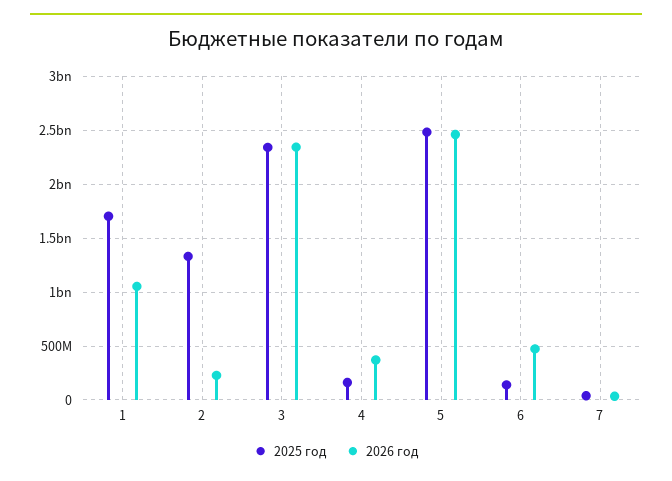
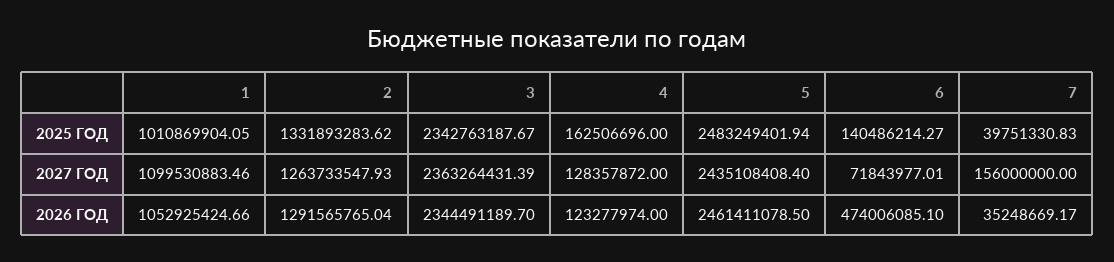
  {
    "2025 год": {
-     "1": 1700000000,
+     "1": 1010869904.05,
      "2": 1331893283.62,
      "3": 2342763187.67,
      "4": 162506696,
      "5": 2483249401.94,
      "6": 140486214.27,
      "7": 39751330.83
    },
    "2026 год": {
      "1": 1052925424.66,
-     "2": 200000000,
+     "2": 1291565765.04,
      "3": 2344491189.7,
-     "4": 400000000,
+     "4": 123277974,
      "5": 2461411078.5,
      "6": 474006085.1,
      "7": 35248669.17
-   }
+   },
+   "2027 ГОД": {
+     "1": 1099530883.46,
+     "2": 1263733547.93,
+     "3": 2363264431.39,
+     "4": 128357872,
+     "5": 2435108408.4,
+     "6": 71843977.01,
+     "7": 156000000
+   }
  }

